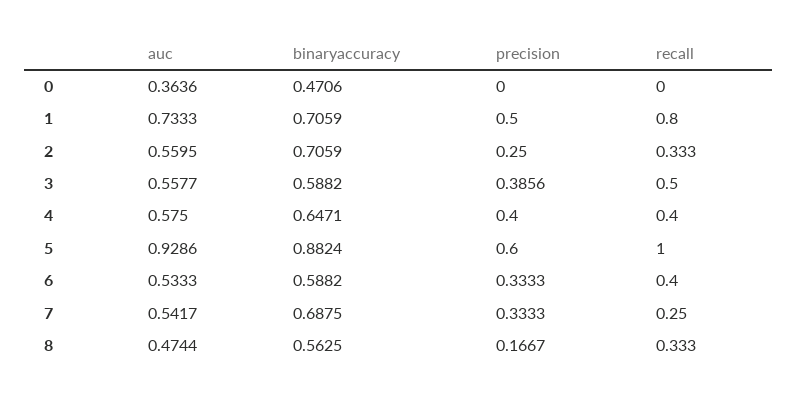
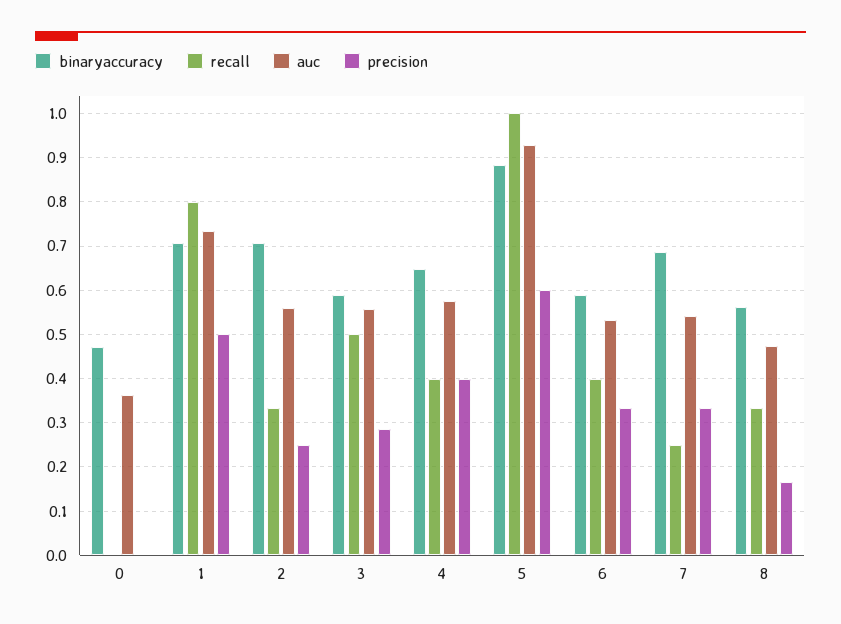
  {
    "auc": {
      "0": 0.3636,
      "1": 0.7333,
      "2": 0.5595,
      "3": 0.5577,
      "4": 0.575,
      "5": 0.9286,
      "6": 0.5333,
      "7": 0.5417,
      "8": 0.4744
    },
    "binaryaccuracy": {
      "0": 0.4706,
      "1": 0.7059,
      "2": 0.7059,
      "3": 0.5882,
      "4": 0.6471,
      "5": 0.8824,
      "6": 0.5882,
      "7": 0.6875,
      "8": 0.5625
    },
    "precision": {
      "0": 0,
      "1": 0.5,
      "2": 0.25,
-     "3": 0.3856,
+     "3": 0.28,
      "4": 0.4,
      "5": 0.6,
      "6": 0.3333,
      "7": 0.3333,
      "8": 0.1667
    },
    "recall": {
      "0": 0,
      "1": 0.8,
      "2": 0.333,
      "3": 0.5,
      "4": 0.4,
      "5": 1,
      "6": 0.4,
      "7": 0.25,
      "8": 0.333
    }
  }

